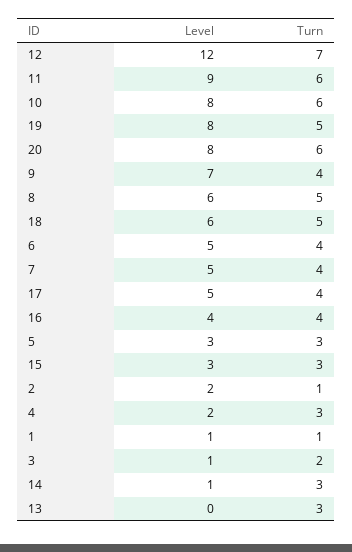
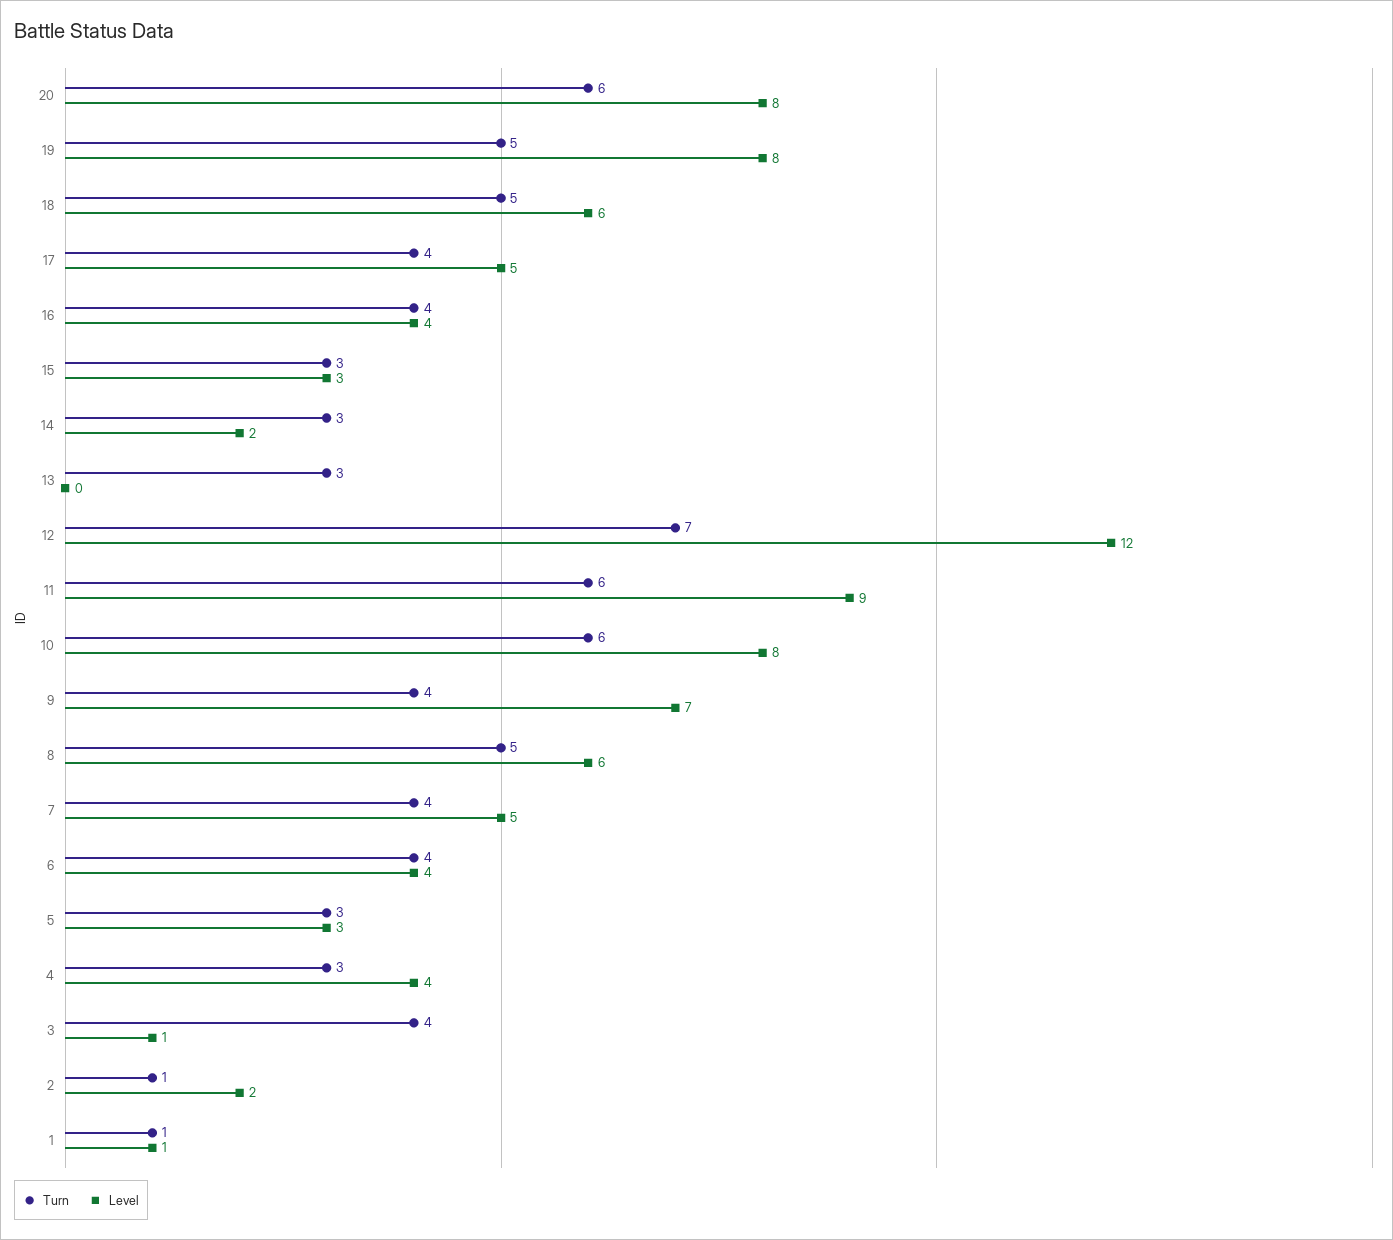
  {
    "Level": {
      "12": 12,
      "11": 9,
      "10": 8,
      "19": 8,
      "20": 8,
      "9": 7,
      "8": 6,
      "18": 6,
-     "6": 5,
+     "6": 4,
      "7": 5,
      "17": 5,
      "16": 4,
      "5": 3,
      "15": 3,
      "2": 2,
-     "4": 2,
+     "4": 4,
      "1": 1,
      "3": 1,
-     "14": 1,
+     "14": 2,
      "13": 0
    },
    "Turn": {
      "12": 7,
      "11": 6,
      "10": 6,
      "19": 5,
      "20": 6,
      "9": 4,
      "8": 5,
      "18": 5,
      "6": 4,
      "7": 4,
      "17": 4,
      "16": 4,
      "5": 3,
      "15": 3,
      "2": 1,
      "4": 3,
      "1": 1,
-     "3": 2,
+     "3": 4,
      "14": 3,
      "13": 3
    }
  }

